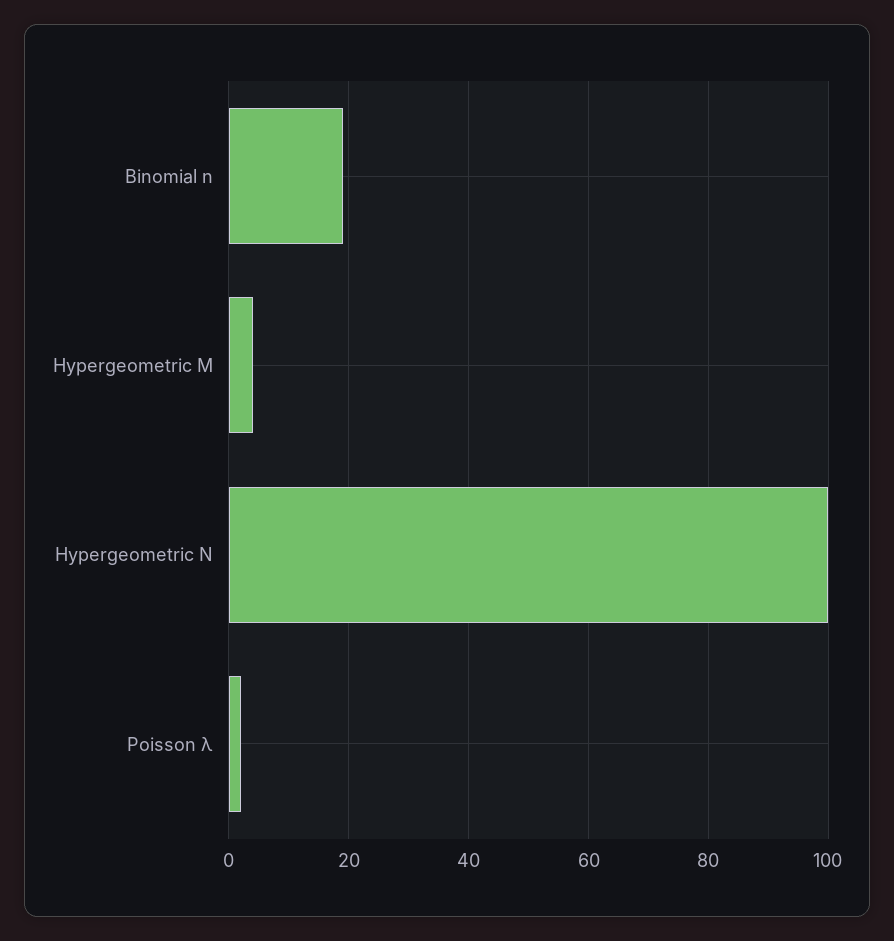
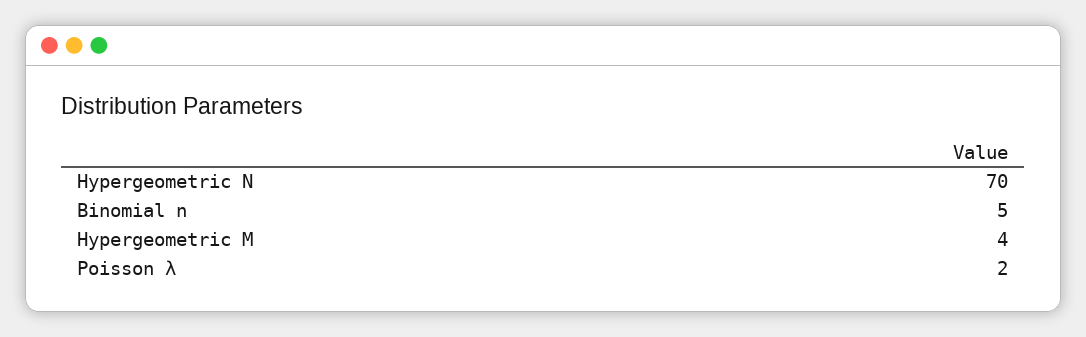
  {
-   "Binomial n": 20,
+   "Binomial n": 5,
    "Hypergeometric M": 4,
-   "Hypergeometric N": 100,
+   "Hypergeometric N": 70,
    "Poisson λ": 2
  }

